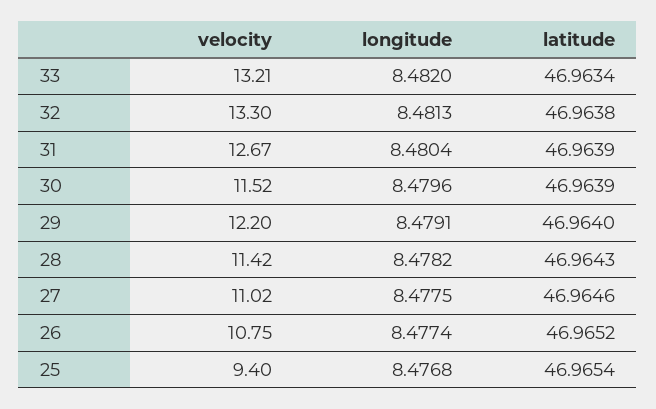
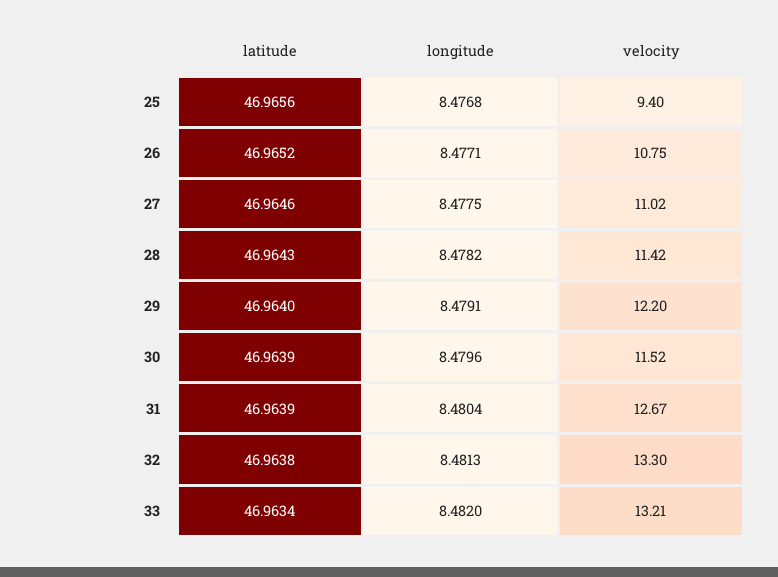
  {
    "velocity": {
      "33": 13.21,
      "32": 13.3,
      "31": 12.67,
      "30": 11.52,
      "29": 12.2,
      "28": 11.42,
      "27": 11.02,
      "26": 10.75,
      "25": 9.4
    },
    "longitude": {
      "33": 8.482,
      "32": 8.4813,
      "31": 8.4804,
      "30": 8.4796,
      "29": 8.4791,
      "28": 8.4782,
      "27": 8.4775,
-     "26": 8.4774,
+     "26": 8.4771,
      "25": 8.4768
    },
    "latitude": {
      "33": 46.9634,
      "32": 46.9638,
      "31": 46.9639,
      "30": 46.9639,
      "29": 46.964,
      "28": 46.9643,
      "27": 46.9646,
      "26": 46.9652,
-     "25": 46.9654
+     "25": 46.9656
    }
  }

